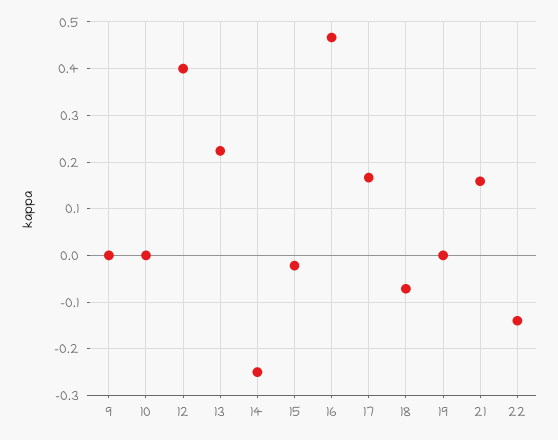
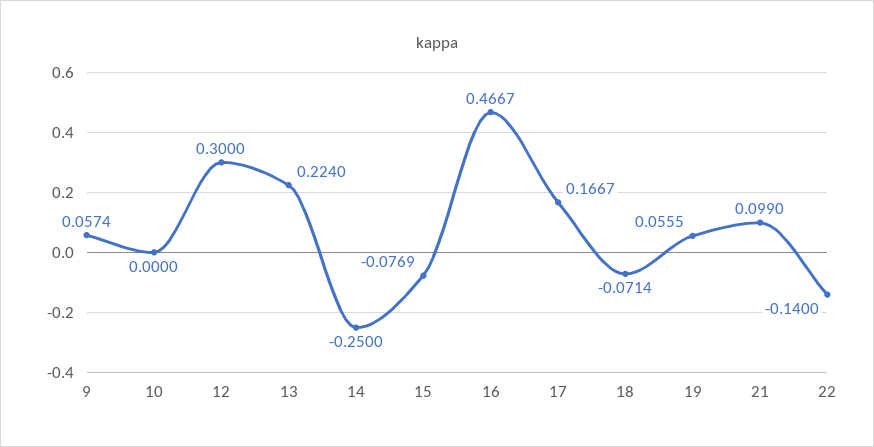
  {
-   "9": 0,
+   "9": 0.0574,
    "10": 0,
-   "12": 0.4,
+   "12": 0.3,
    "13": 0.224,
    "14": -0.25,
-   "15": -0.02,
+   "15": -0.0769,
    "16": 0.4667,
    "17": 0.1667,
    "18": -0.0714,
-   "19": 0,
+   "19": 0.0555,
-   "21": 0.16,
+   "21": 0.099,
    "22": -0.14
  }

